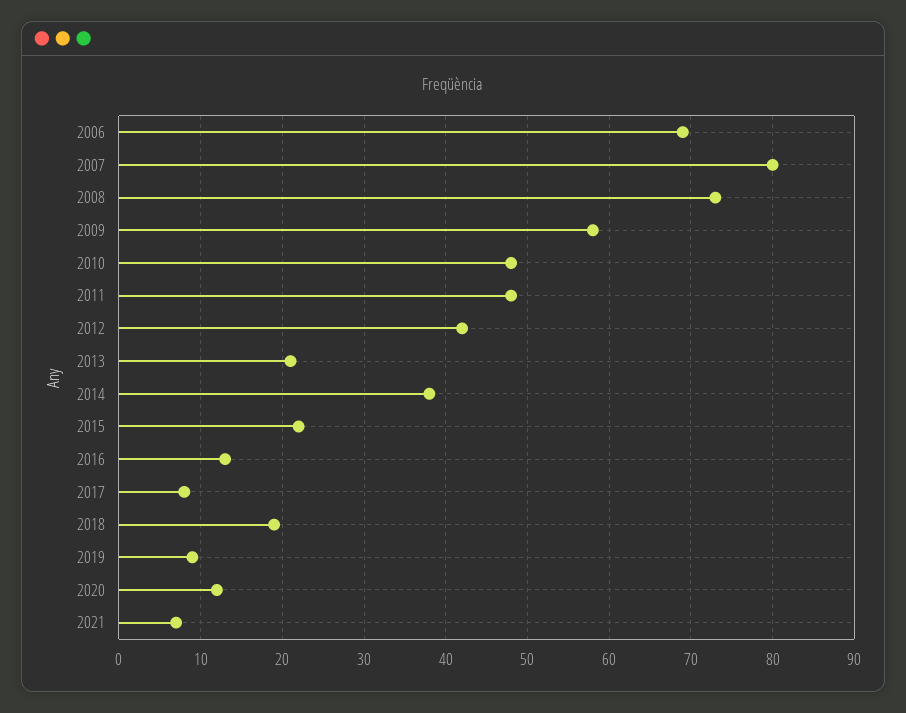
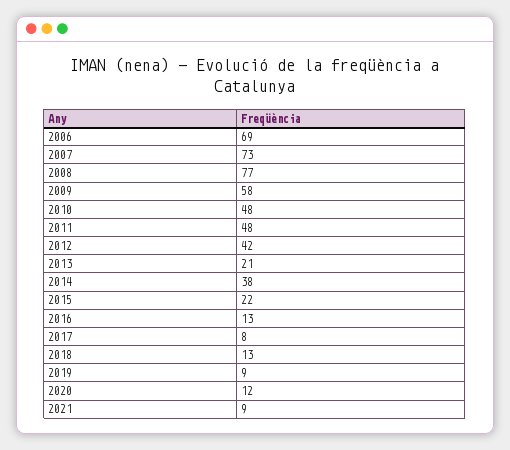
  {
    "2006": 69,
-   "2007": 80,
+   "2007": 73,
-   "2008": 73,
+   "2008": 77,
    "2009": 58,
    "2010": 48,
    "2011": 48,
    "2012": 42,
    "2013": 21,
    "2014": 38,
    "2015": 22,
    "2016": 13,
    "2017": 8,
-   "2018": 19,
+   "2018": 13,
    "2019": 9,
    "2020": 12,
-   "2021": 7
+   "2021": 9
  }

